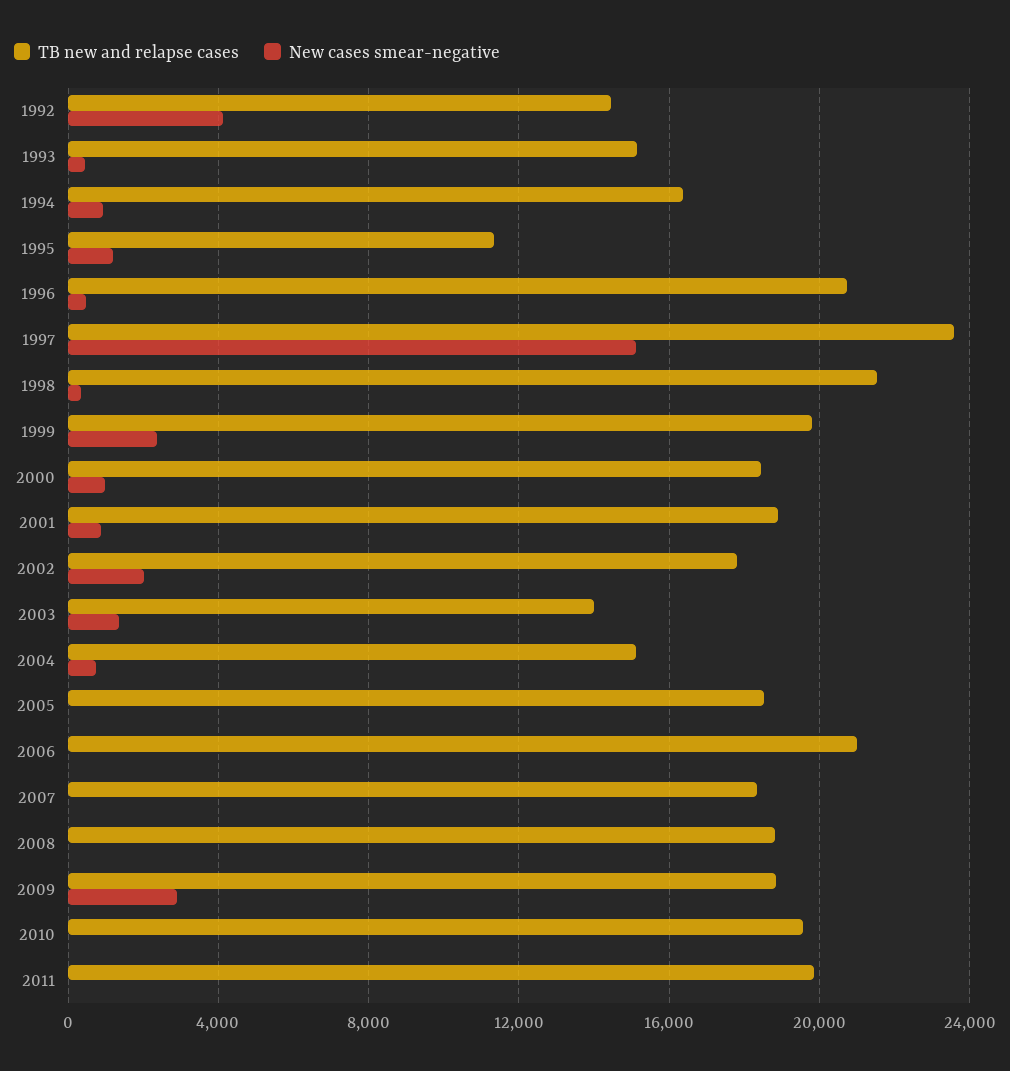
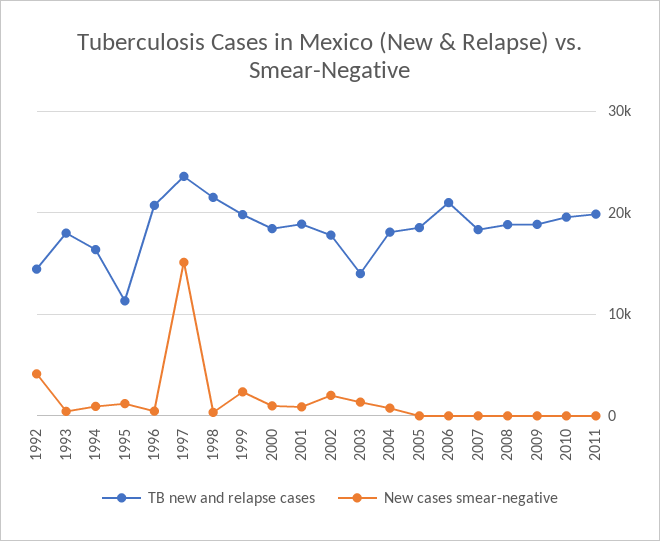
  {
    "TB new and relapse cases": {
      "1992": 14500,
-     "1993": 15000,
+     "1993": 18000,
      "1994": 16500,
      "1995": 11500,
      "1996": 20500,
      "1997": 23500,
      "1998": 21500,
      "1999": 20000,
      "2000": 18500,
      "2001": 19000,
      "2002": 18000,
      "2003": 14000,
-     "2004": 15000,
+     "2004": 18000,
      "2005": 18500,
      "2006": 21000,
      "2007": 18500,
      "2008": 19000,
      "2009": 19000,
      "2010": 19500,
      "2011": 20000
    },
    "New cases smear-negative": {
      "1992": 4000,
      "1993": 500,
      "1994": 1000,
      "1995": 1000,
      "1996": 500,
      "1997": 15000,
      "1998": 500,
      "1999": 2500,
      "2000": 1000,
      "2001": 1000,
      "2002": 2000,
      "2003": 1500,
      "2004": 1000,
      "2005": 0,
      "2006": 0,
      "2007": 0,
      "2008": 0,
-     "2009": 3000,
+     "2009": 0,
      "2010": 0,
      "2011": 0
    }
  }

